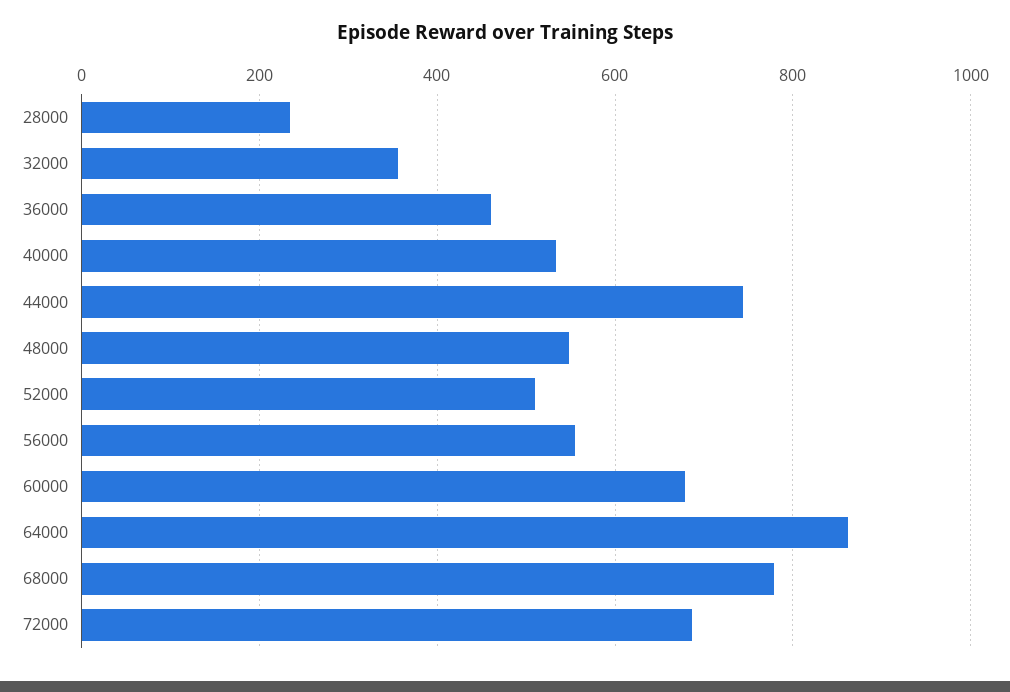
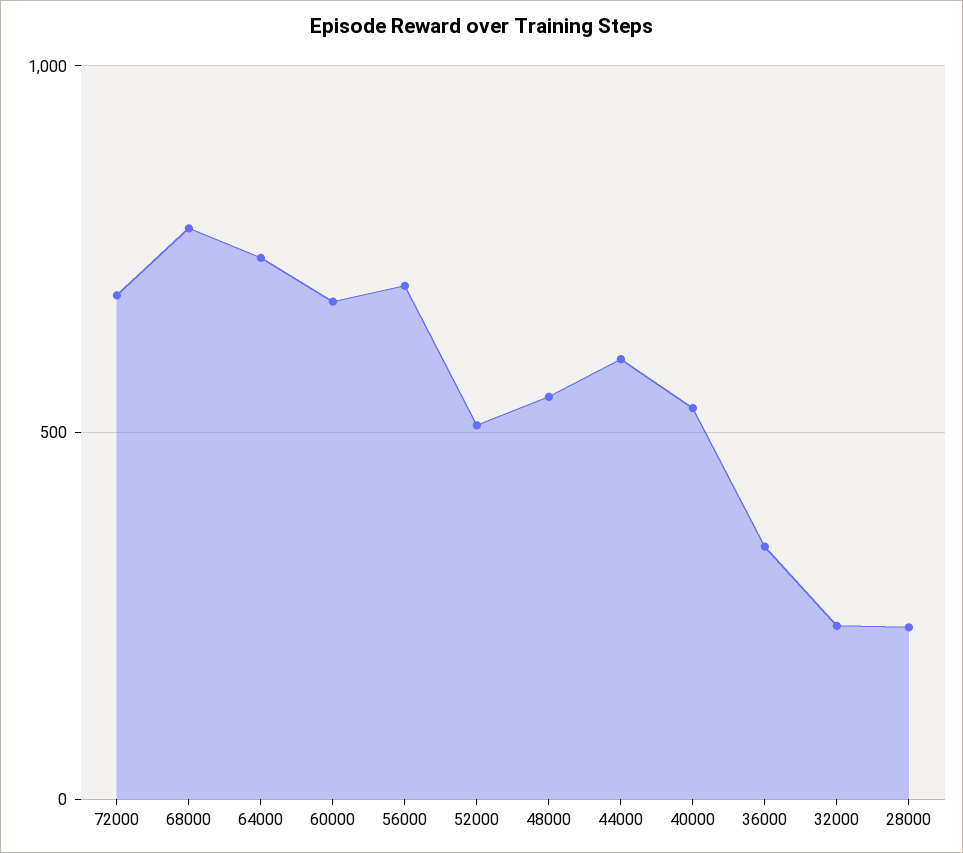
  {
    "28000": 240,
-   "32000": 360,
+   "32000": 250,
-   "36000": 460,
+   "36000": 350,
    "40000": 540,
-   "44000": 740,
+   "44000": 600,
    "48000": 540,
    "52000": 500,
-   "56000": 560,
+   "56000": 700,
    "60000": 680,
-   "64000": 860,
+   "64000": 750,
    "68000": 780,
    "72000": 680
  }

